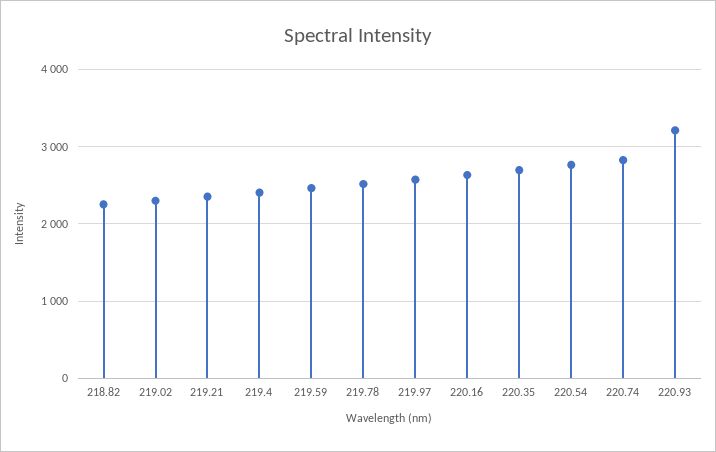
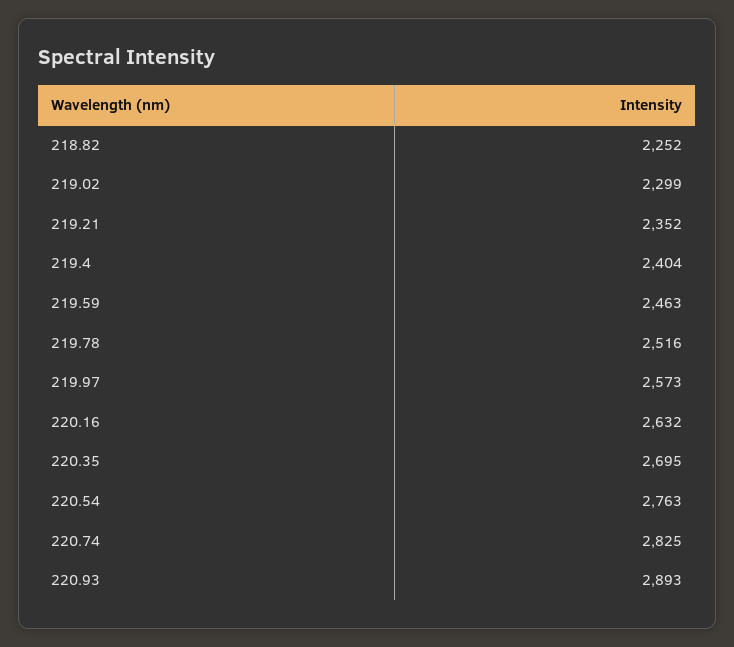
  {
    "218.82": 2252,
    "219.02": 2299,
    "219.21": 2352,
    "219.4": 2404,
    "219.59": 2463,
    "219.78": 2516,
    "219.97": 2573,
    "220.16": 2632,
    "220.35": 2695,
    "220.54": 2763,
    "220.74": 2825,
-   "220.93": 3200
+   "220.93": 2893
  }

